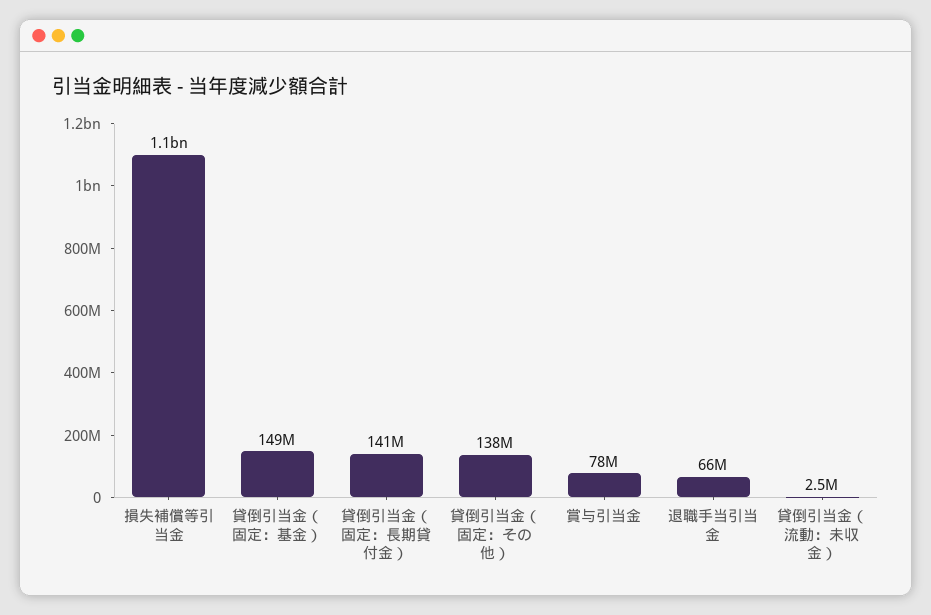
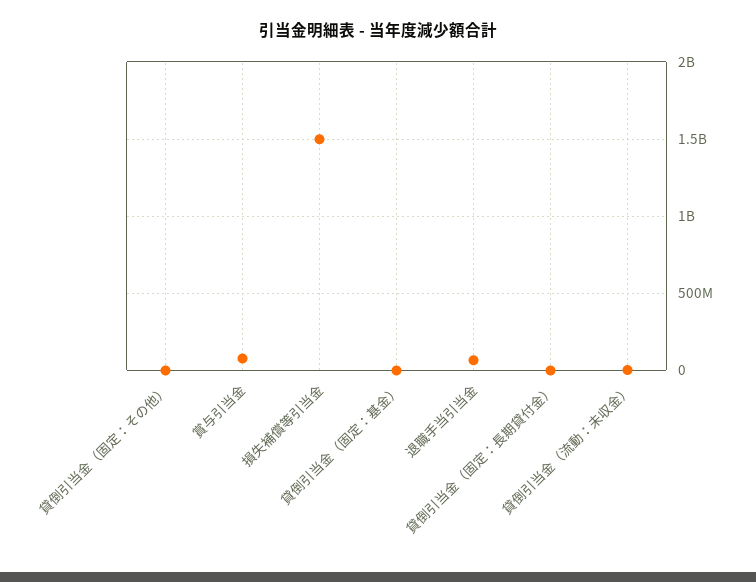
  {
-   "損失補償等引当金": 1100000000,
+   "損失補償等引当金": 1500000000,
-   "貸倒引当金（固定：基金）": 149000000,
+   "貸倒引当金（固定：基金）": 0,
-   "貸倒引当金（固定：長期貸付金）": 141000000,
+   "貸倒引当金（固定：長期貸付金）": 0,
-   "貸倒引当金（固定：その他）": 138000000,
+   "貸倒引当金（固定：その他）": 0,
    "賞与引当金": 78000000,
    "退職手当引当金": 66000000,
    "貸倒引当金（流動：未収金）": 2500000
  }

